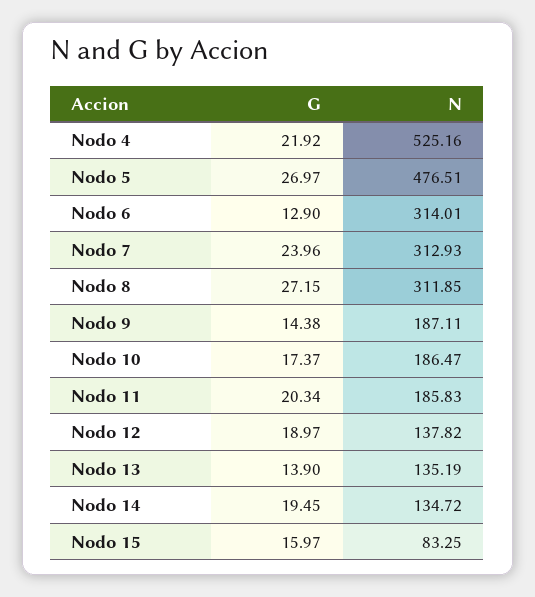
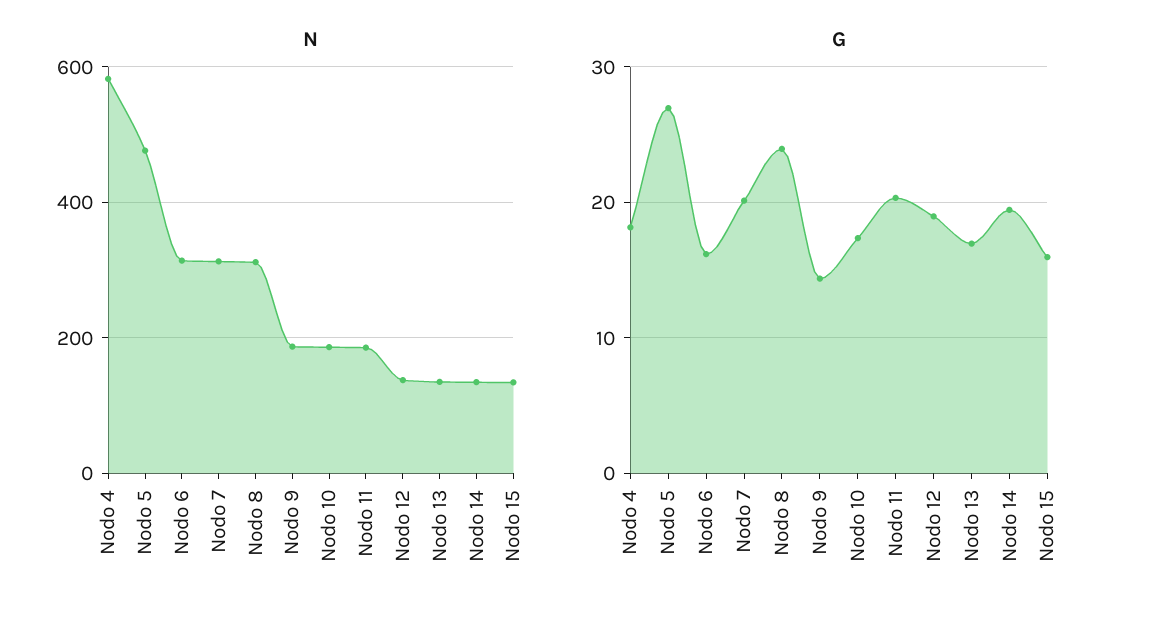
  {
    "G": {
-     "Nodo 4": 21.92,
+     "Nodo 4": 18,
      "Nodo 5": 26.97,
-     "Nodo 6": 12.9,
+     "Nodo 6": 16,
-     "Nodo 7": 23.96,
+     "Nodo 7": 20,
-     "Nodo 8": 27.15,
+     "Nodo 8": 24,
      "Nodo 9": 14.38,
      "Nodo 10": 17.37,
      "Nodo 11": 20.34,
      "Nodo 12": 18.97,
-     "Nodo 13": 13.9,
+     "Nodo 13": 17,
      "Nodo 14": 19.45,
      "Nodo 15": 15.97
    },
    "N": {
-     "Nodo 4": 525.16,
+     "Nodo 4": 580,
      "Nodo 5": 476.51,
      "Nodo 6": 314.01,
      "Nodo 7": 312.93,
      "Nodo 8": 311.85,
      "Nodo 9": 187.11,
      "Nodo 10": 186.47,
      "Nodo 11": 185.83,
      "Nodo 12": 137.82,
      "Nodo 13": 135.19,
      "Nodo 14": 134.72,
-     "Nodo 15": 83.25
+     "Nodo 15": 140
    }
  }

